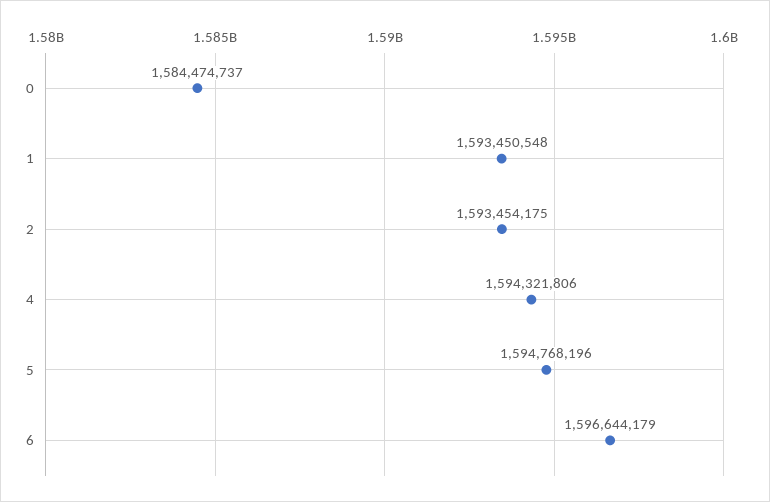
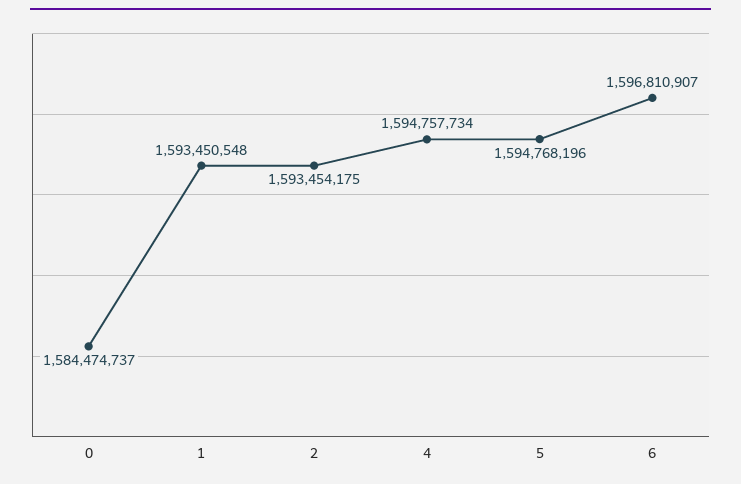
  {
    "0": 1584474737,
    "1": 1593450548,
    "2": 1593454175,
-   "4": 1594321806,
+   "4": 1594757734,
    "5": 1594768196,
-   "6": 1596644179
+   "6": 1596810907
  }

